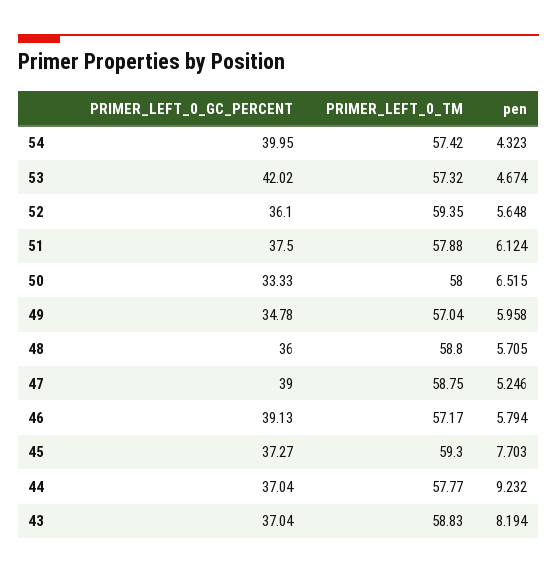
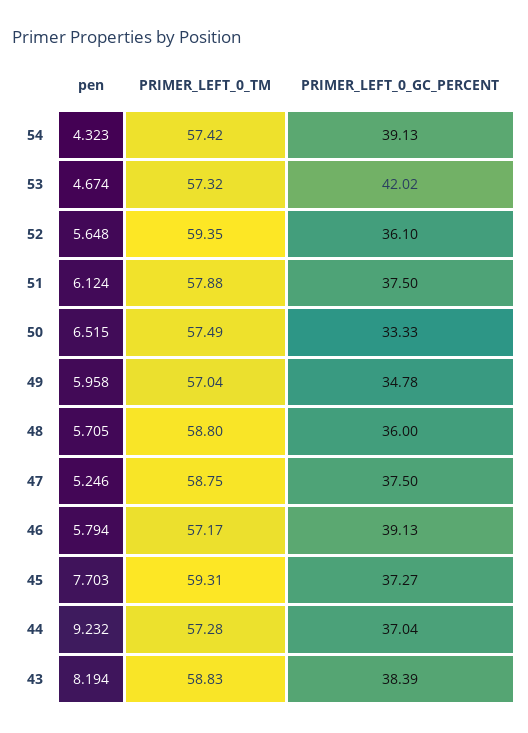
  {
    "PRIMER_LEFT_0_GC_PERCENT": {
-     "54": 39.95,
+     "54": 39.13,
      "53": 42.02,
      "52": 36.1,
      "51": 37.5,
      "50": 33.33,
      "49": 34.78,
      "48": 36,
-     "47": 39,
+     "47": 37.5,
      "46": 39.13,
      "45": 37.27,
      "44": 37.04,
-     "43": 37.04
+     "43": 38.39
    },
    "PRIMER_LEFT_0_TM": {
      "54": 57.42,
      "53": 57.32,
      "52": 59.35,
      "51": 57.88,
-     "50": 58,
+     "50": 57.49,
      "49": 57.04,
      "48": 58.8,
      "47": 58.75,
      "46": 57.17,
-     "45": 59.3,
+     "45": 59.31,
-     "44": 57.77,
+     "44": 57.28,
      "43": 58.83
    },
    "pen": {
      "54": 4.323,
      "53": 4.674,
      "52": 5.648,
      "51": 6.124,
      "50": 6.515,
      "49": 5.958,
      "48": 5.705,
      "47": 5.246,
      "46": 5.794,
      "45": 7.703,
      "44": 9.232,
      "43": 8.194
    }
  }

